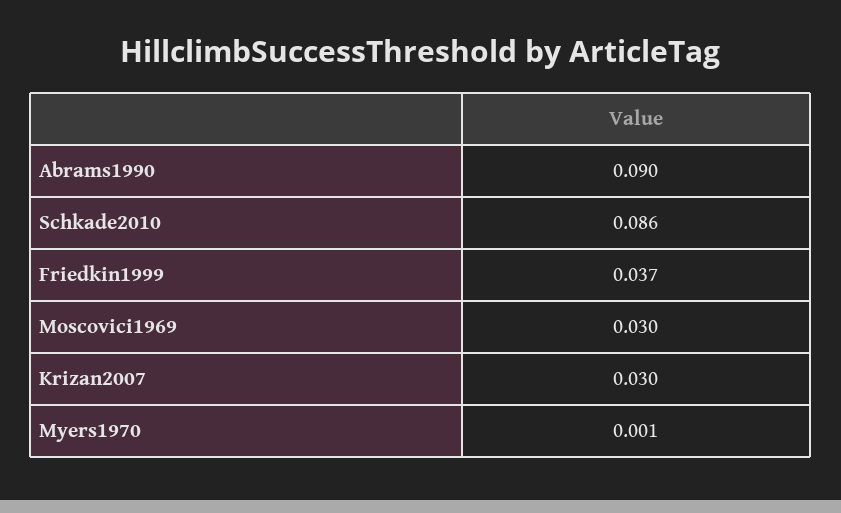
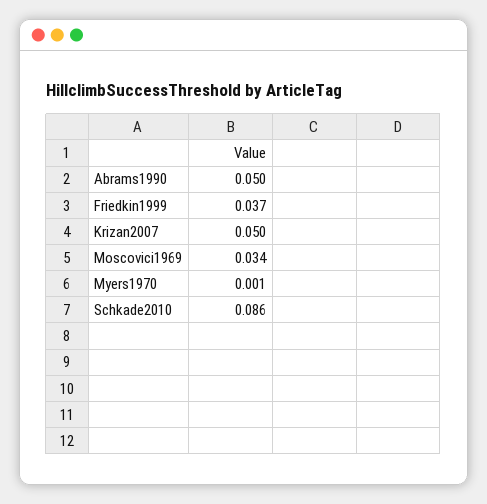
  {
-   "Abrams1990": 0.09,
+   "Abrams1990": 0.05,
    "Schkade2010": 0.086,
    "Friedkin1999": 0.037,
-   "Moscovici1969": 0.03,
+   "Moscovici1969": 0.034,
-   "Krizan2007": 0.03,
+   "Krizan2007": 0.05,
    "Myers1970": 0.001
  }

